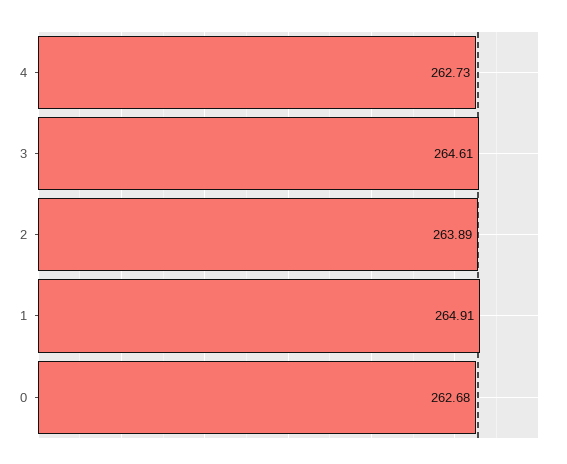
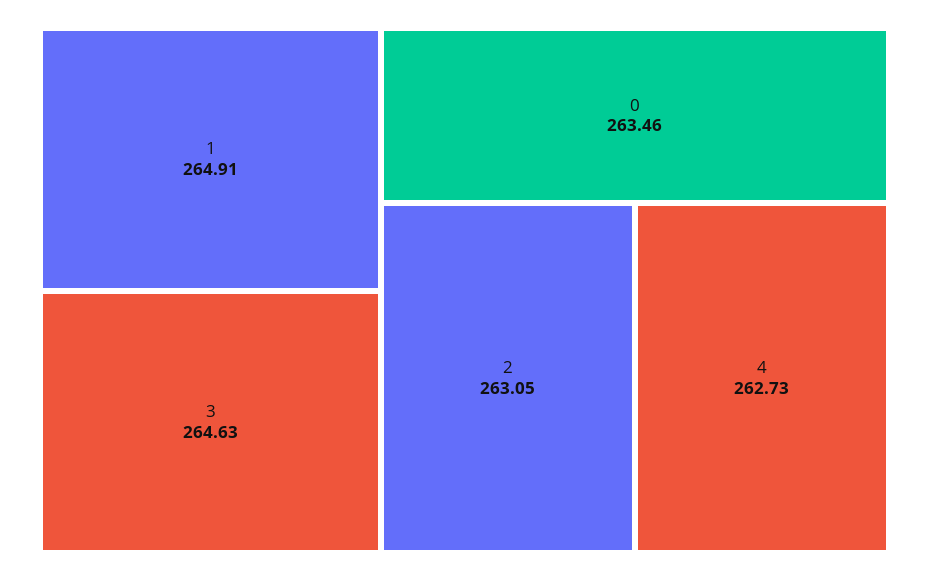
  {
    "4": 262.73,
-   "3": 264.61,
+   "3": 264.63,
-   "2": 263.89,
+   "2": 263.05,
    "1": 264.91,
-   "0": 262.68
+   "0": 263.46
  }

